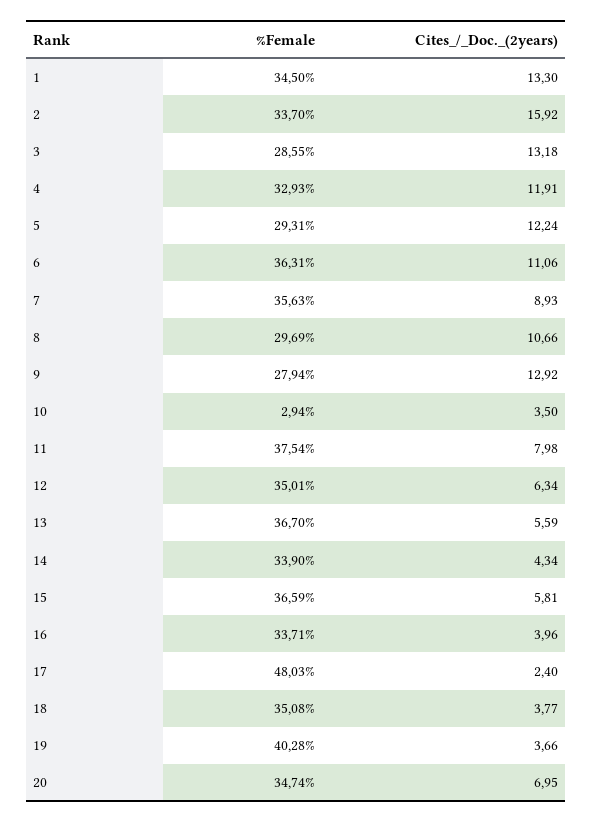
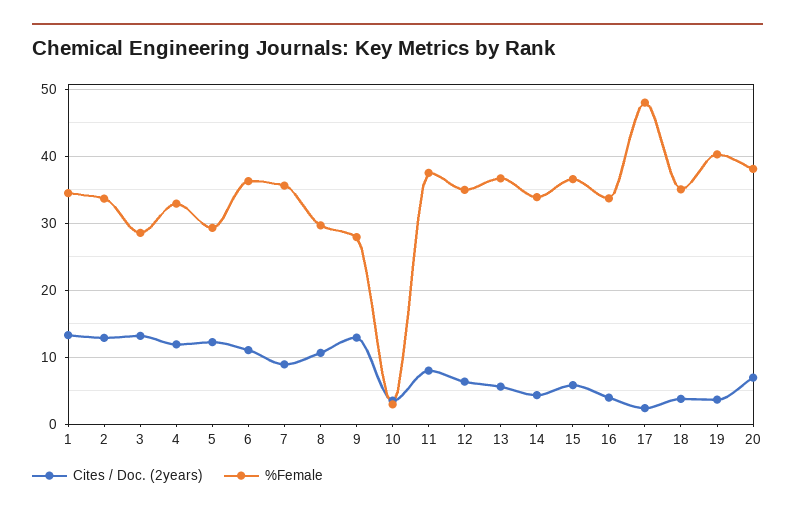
  {
    "%Female": {
      "1": 34.5,
      "2": 33.7,
      "3": 28.55,
      "4": 32.93,
      "5": 29.31,
      "6": 36.31,
      "7": 35.63,
      "8": 29.69,
      "9": 27.94,
      "10": 2.94,
      "11": 37.54,
      "12": 35.01,
      "13": 36.7,
      "14": 33.9,
      "15": 36.59,
      "16": 33.71,
      "17": 48.03,
      "18": 35.08,
      "19": 40.28,
-     "20": 34.74
+     "20": 38
    },
    "Cites_/_Doc._(2years)": {
      "1": 13.3,
-     "2": 15.92,
+     "2": 13,
      "3": 13.18,
      "4": 11.91,
      "5": 12.24,
      "6": 11.06,
      "7": 8.93,
      "8": 10.66,
      "9": 12.92,
      "10": 3.5,
      "11": 7.98,
      "12": 6.34,
      "13": 5.59,
      "14": 4.34,
      "15": 5.81,
      "16": 3.96,
      "17": 2.4,
      "18": 3.77,
      "19": 3.66,
      "20": 6.95
    }
  }

